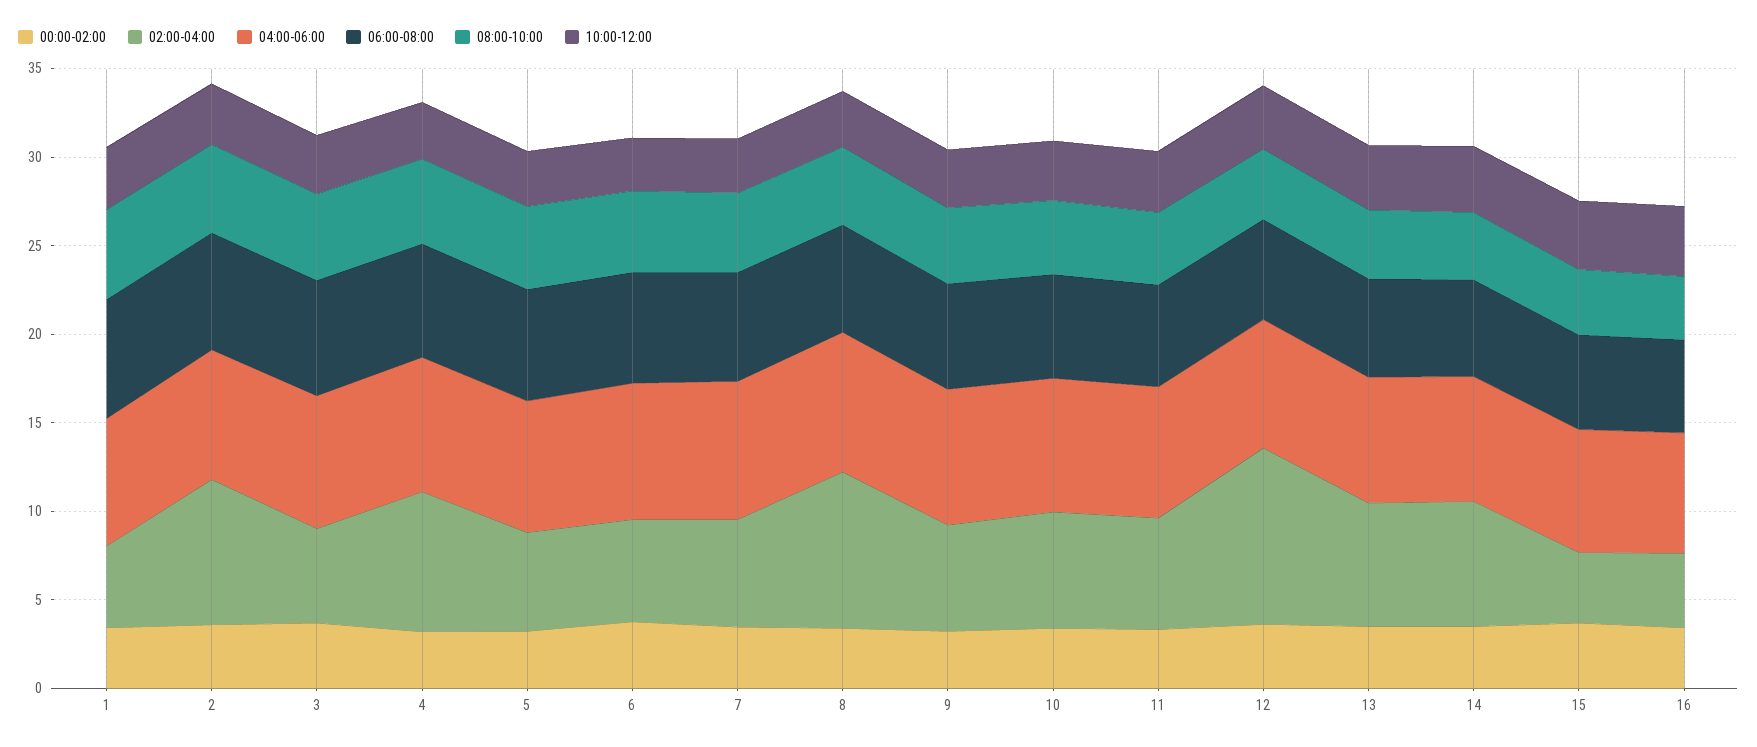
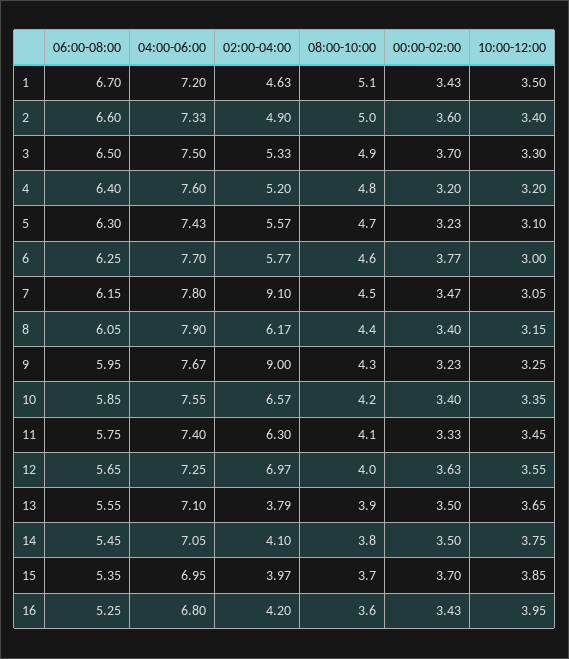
  {
    "00:00-02:00": {
      "1": 3.43,
      "2": 3.6,
      "3": 3.7,
      "4": 3.2,
      "5": 3.23,
      "6": 3.77,
      "7": 3.47,
      "8": 3.4,
      "9": 3.23,
      "10": 3.4,
      "11": 3.33,
      "12": 3.63,
      "13": 3.5,
      "14": 3.5,
      "15": 3.7,
      "16": 3.43
    },
    "02:00-04:00": {
      "1": 4.63,
-     "2": 8,
+     "2": 4.9,
      "3": 5.33,
-     "4": 8,
+     "4": 5.2,
      "5": 5.57,
      "6": 5.77,
-     "7": 6,
+     "7": 9.1,
-     "8": 9,
+     "8": 6.17,
-     "9": 6,
+     "9": 9,
      "10": 6.57,
      "11": 6.3,
-     "12": 10,
+     "12": 6.97,
-     "13": 7,
+     "13": 3.79,
-     "14": 7,
+     "14": 4.1,
      "15": 3.97,
      "16": 4.2
    },
    "04:00-06:00": {
      "1": 7.2,
      "2": 7.33,
      "3": 7.5,
      "4": 7.6,
      "5": 7.43,
      "6": 7.7,
      "7": 7.8,
      "8": 7.9,
      "9": 7.67,
      "10": 7.55,
      "11": 7.4,
      "12": 7.25,
      "13": 7.1,
      "14": 7.05,
      "15": 6.95,
      "16": 6.8
    },
    "06:00-08:00": {
      "1": 6.7,
      "2": 6.6,
      "3": 6.5,
      "4": 6.4,
      "5": 6.3,
      "6": 6.25,
      "7": 6.15,
      "8": 6.05,
      "9": 5.95,
      "10": 5.85,
      "11": 5.75,
      "12": 5.65,
      "13": 5.55,
      "14": 5.45,
      "15": 5.35,
      "16": 5.25
    },
    "08:00-10:00": {
      "1": 5.1,
      "2": 5,
      "3": 4.9,
      "4": 4.8,
      "5": 4.7,
      "6": 4.6,
      "7": 4.5,
      "8": 4.4,
      "9": 4.3,
      "10": 4.2,
      "11": 4.1,
      "12": 4,
      "13": 3.9,
      "14": 3.8,
      "15": 3.7,
      "16": 3.6
    },
    "10:00-12:00": {
      "1": 3.5,
      "2": 3.4,
      "3": 3.3,
      "4": 3.2,
      "5": 3.1,
      "6": 3,
      "7": 3.05,
      "8": 3.15,
      "9": 3.25,
      "10": 3.35,
      "11": 3.45,
      "12": 3.55,
      "13": 3.65,
      "14": 3.75,
      "15": 3.85,
      "16": 3.95
    }
  }

